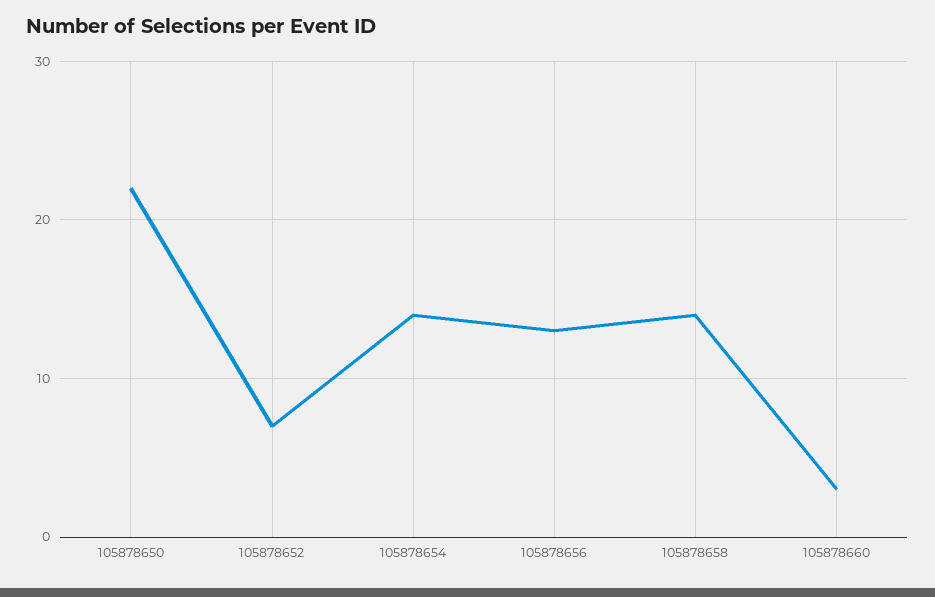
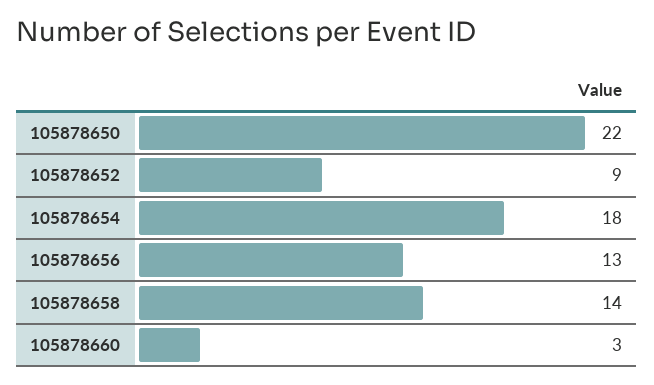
  {
    "105878650": 22,
-   "105878652": 7,
+   "105878652": 9,
-   "105878654": 14,
+   "105878654": 18,
    "105878656": 13,
    "105878658": 14,
    "105878660": 3
  }

